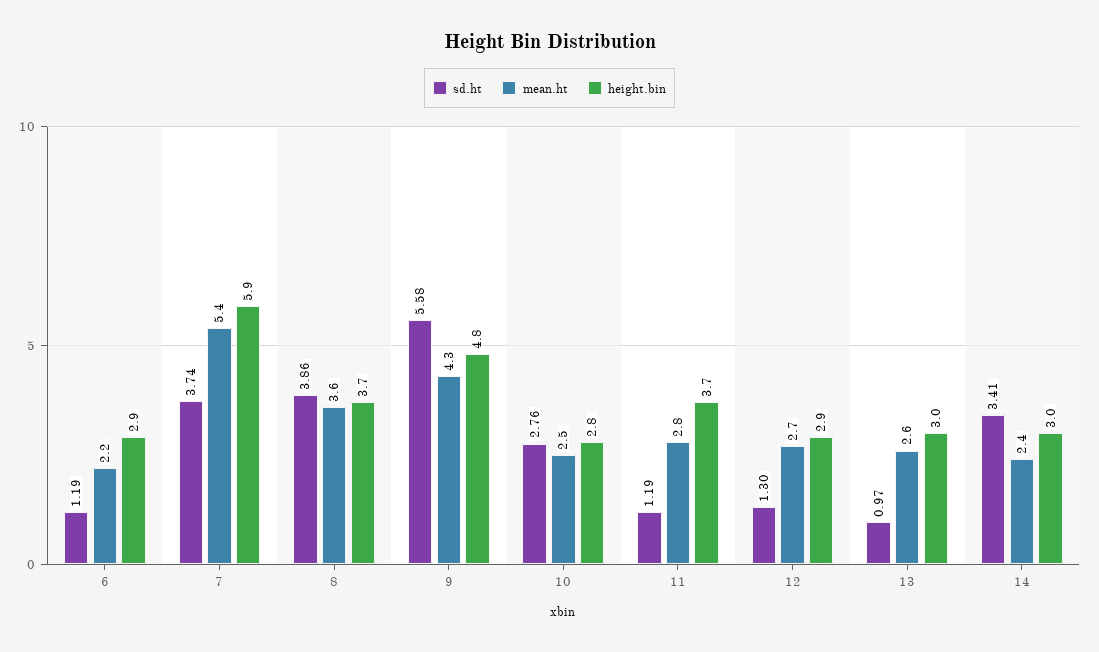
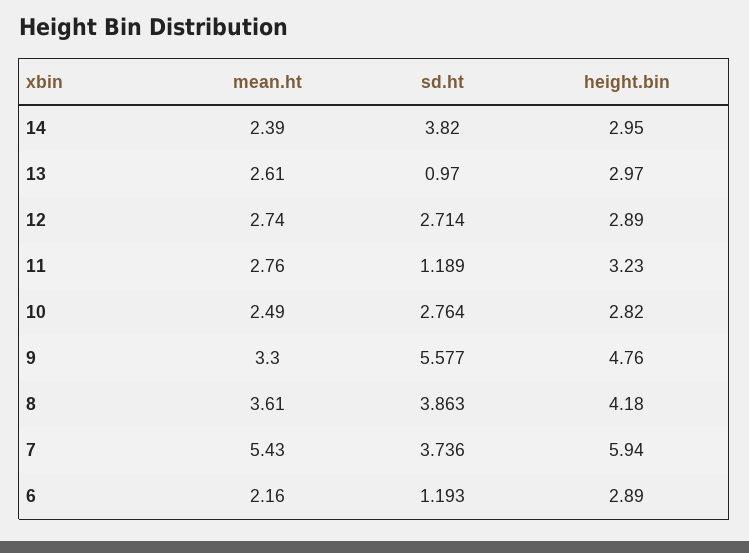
  {
    "sd.ht": {
      "6": 1.193,
      "7": 3.736,
      "8": 3.863,
      "9": 5.577,
      "10": 2.764,
      "11": 1.189,
-     "12": 1.3,
+     "12": 2.714,
      "13": 0.97,
-     "14": 3.41
+     "14": 3.82
    },
    "mean.ht": {
      "6": 2.16,
      "7": 5.43,
      "8": 3.61,
-     "9": 4.3,
+     "9": 3.3,
      "10": 2.49,
      "11": 2.76,
      "12": 2.74,
      "13": 2.61,
      "14": 2.39
    },
    "height.bin": {
      "6": 2.89,
      "7": 5.94,
-     "8": 3.7,
+     "8": 4.18,
      "9": 4.76,
      "10": 2.82,
-     "11": 3.7,
+     "11": 3.23,
      "12": 2.89,
      "13": 2.97,
      "14": 2.95
    }
  }

